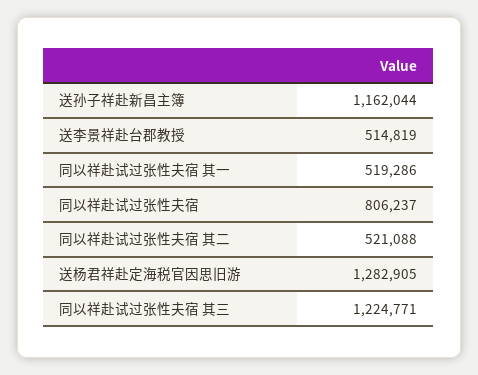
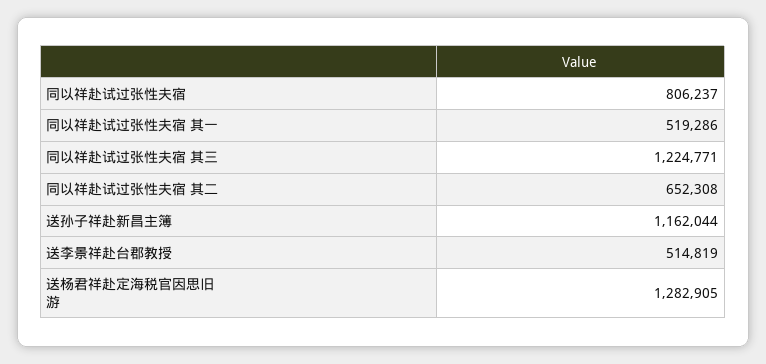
  {
    "送孙子祥赴新昌主簿": 1162044,
    "送李景祥赴台郡教授": 514819,
    "同以祥赴试过张性夫宿 其一": 519286,
    "同以祥赴试过张性夫宿": 806237,
-   "同以祥赴试过张性夫宿 其二": 521088,
+   "同以祥赴试过张性夫宿 其二": 652308,
    "送杨君祥赴定海税官因思旧游": 1282905,
    "同以祥赴试过张性夫宿 其三": 1224771
  }

